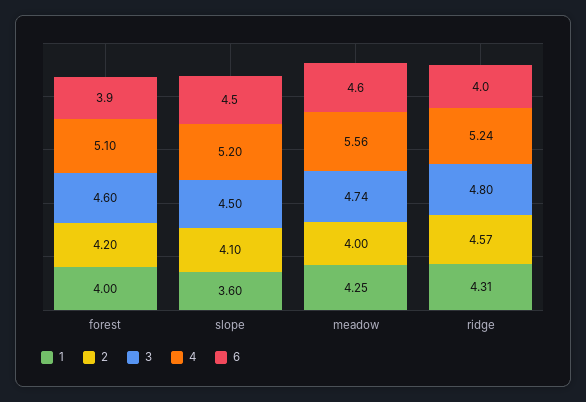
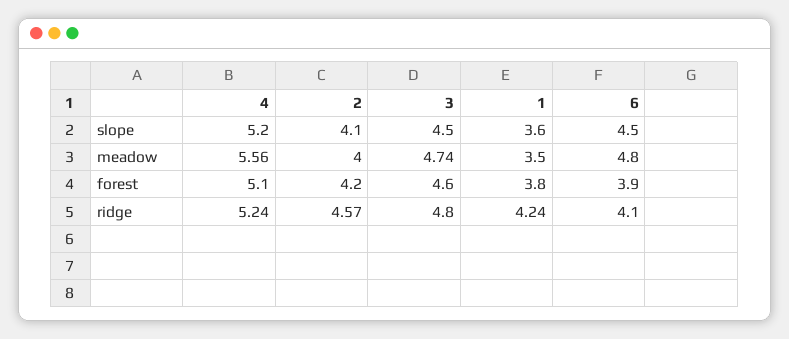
  {
    "1": {
-     "forest": 4,
+     "forest": 3.8,
      "slope": 3.6,
-     "meadow": 4.25,
+     "meadow": 3.5,
-     "ridge": 4.31
+     "ridge": 4.24
    },
    "2": {
      "forest": 4.2,
      "slope": 4.1,
      "meadow": 4,
      "ridge": 4.57
    },
    "3": {
      "forest": 4.6,
      "slope": 4.5,
      "meadow": 4.74,
      "ridge": 4.8
    },
    "4": {
      "forest": 5.1,
      "slope": 5.2,
      "meadow": 5.56,
      "ridge": 5.24
    },
    "6": {
      "forest": 3.9,
      "slope": 4.5,
-     "meadow": 4.6,
+     "meadow": 4.8,
-     "ridge": 4
+     "ridge": 4.1
    }
  }

